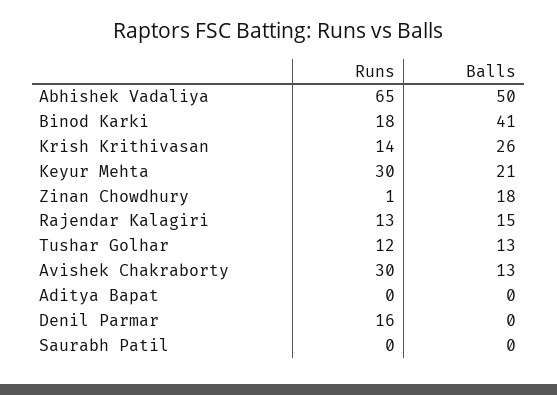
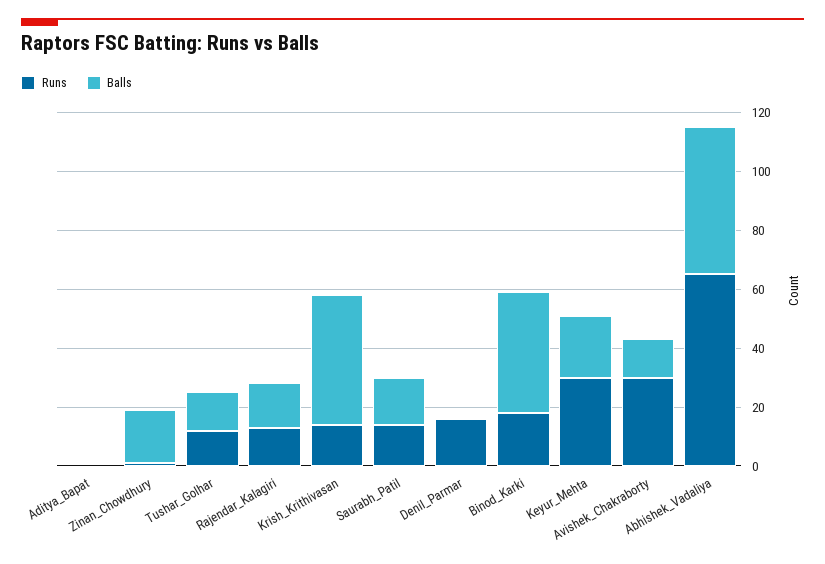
  {
    "Runs": {
      "Abhishek Vadaliya": 65,
      "Binod Karki": 18,
      "Krish Krithivasan": 14,
      "Keyur Mehta": 30,
      "Zinan Chowdhury": 1,
      "Rajendar Kalagiri": 13,
      "Tushar Golhar": 12,
      "Avishek Chakraborty": 30,
      "Aditya Bapat": 0,
      "Denil Parmar": 16,
-     "Saurabh Patil": 0
+     "Saurabh Patil": 15
    },
    "Balls": {
      "Abhishek Vadaliya": 50,
      "Binod Karki": 41,
-     "Krish Krithivasan": 26,
+     "Krish Krithivasan": 45,
      "Keyur Mehta": 21,
      "Zinan Chowdhury": 18,
      "Rajendar Kalagiri": 15,
      "Tushar Golhar": 13,
      "Avishek Chakraborty": 13,
      "Aditya Bapat": 0,
      "Denil Parmar": 0,
-     "Saurabh Patil": 0
+     "Saurabh Patil": 15
    }
  }

